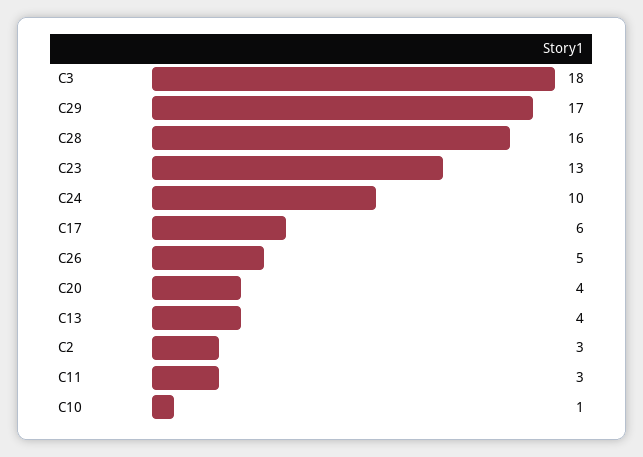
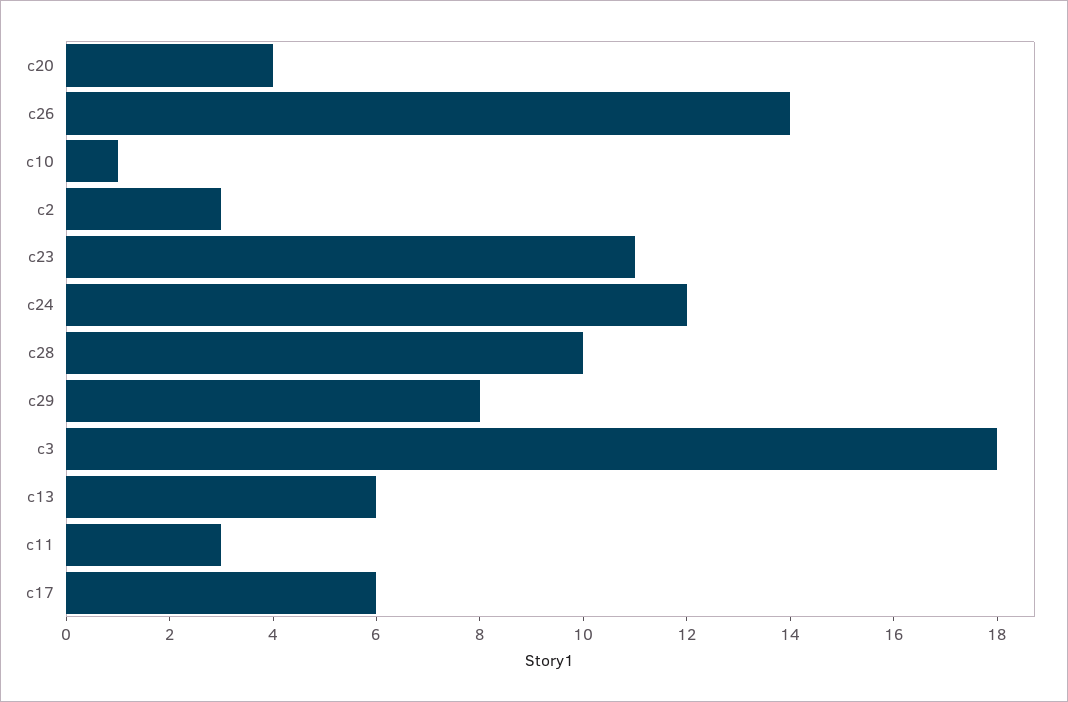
  {
    "C3": 18,
-   "C29": 17,
+   "C29": 8,
-   "C28": 16,
+   "C28": 10,
-   "C23": 13,
+   "C23": 11,
-   "C24": 10,
+   "C24": 12,
    "C17": 6,
-   "C26": 5,
+   "C26": 14,
    "C20": 4,
-   "C13": 4,
+   "C13": 6,
    "C2": 3,
    "C11": 3,
    "C10": 1
  }

